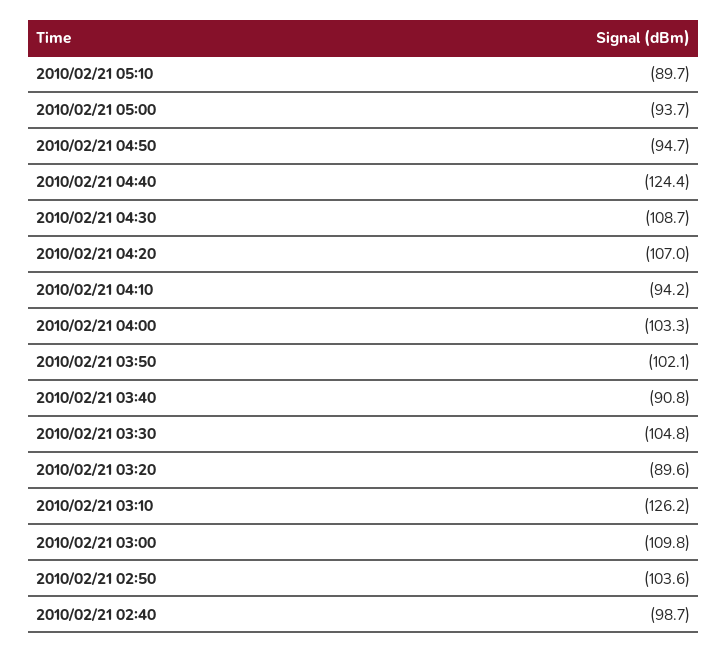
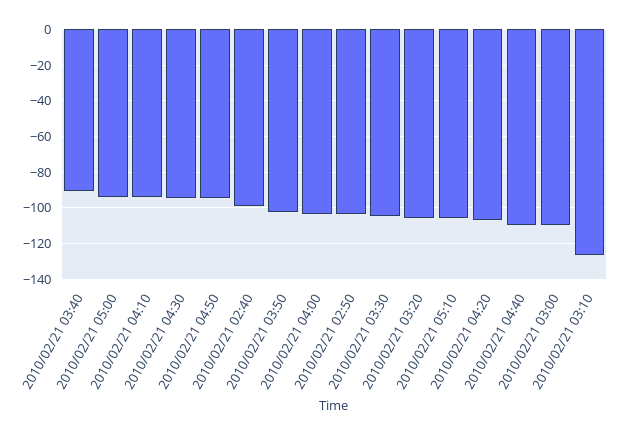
  {
-   "2010/02/21 05:10": -89.7,
+   "2010/02/21 05:10": -105,
    "2010/02/21 05:00": -93.7,
    "2010/02/21 04:50": -94.7,
-   "2010/02/21 04:40": -124.4,
+   "2010/02/21 04:40": -110,
-   "2010/02/21 04:30": -108.7,
+   "2010/02/21 04:30": -95,
    "2010/02/21 04:20": -107,
    "2010/02/21 04:10": -94.2,
    "2010/02/21 04:00": -103.3,
    "2010/02/21 03:50": -102.1,
    "2010/02/21 03:40": -90.8,
    "2010/02/21 03:30": -104.8,
-   "2010/02/21 03:20": -89.6,
+   "2010/02/21 03:20": -105,
    "2010/02/21 03:10": -126.2,
    "2010/02/21 03:00": -109.8,
    "2010/02/21 02:50": -103.6,
    "2010/02/21 02:40": -98.7
  }

